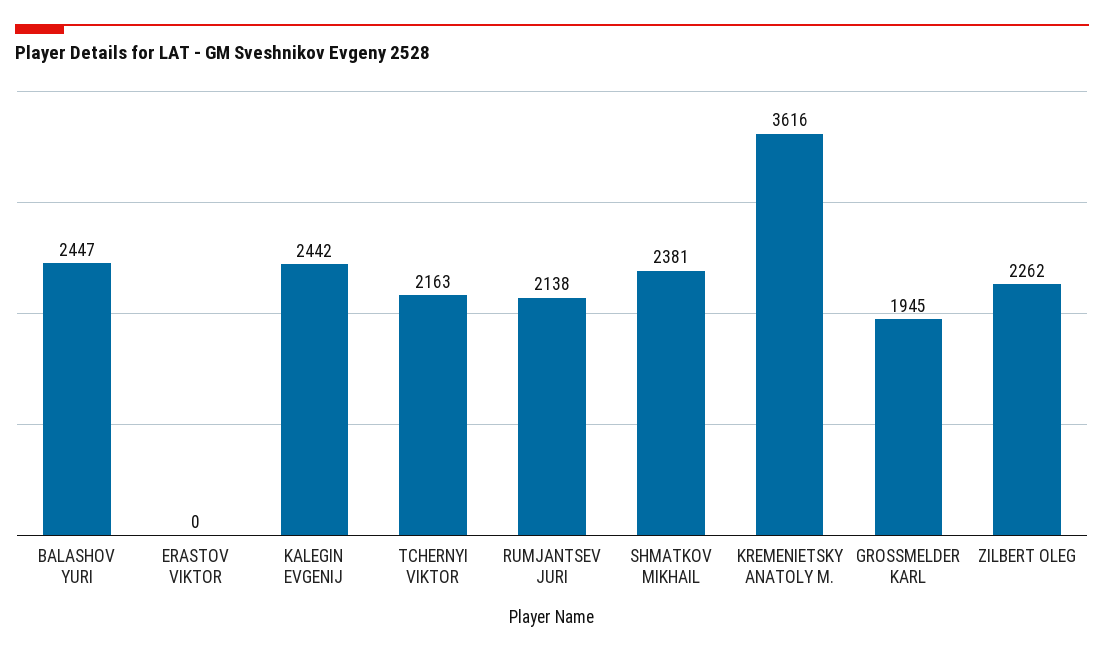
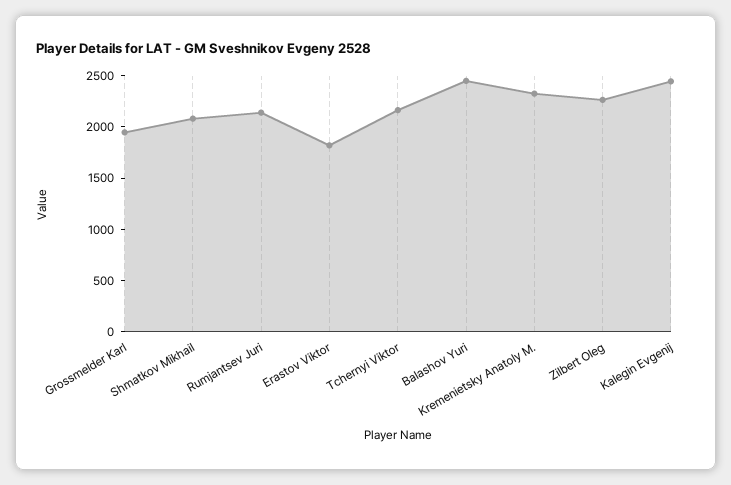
  {
    "BALASHOV YURI": 2447,
-   "ERASTOV VIKTOR": 0,
+   "ERASTOV VIKTOR": 1800,
    "KALEGIN EVGENIJ": 2442,
    "TCHERNYI VIKTOR": 2163,
    "RUMJANTSEV JURI": 2138,
-   "SHMATKOV MIKHAIL": 2381,
+   "SHMATKOV MIKHAIL": 2100,
-   "KREMENIETSKY ANATOLY M.": 3616,
+   "KREMENIETSKY ANATOLY M.": 2300,
    "GROSSMELDER KARL": 1945,
    "ZILBERT OLEG": 2262
  }

